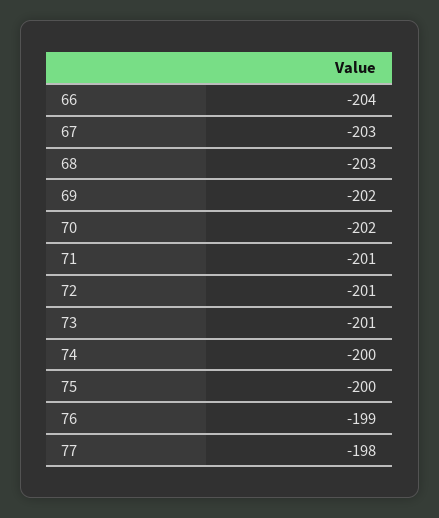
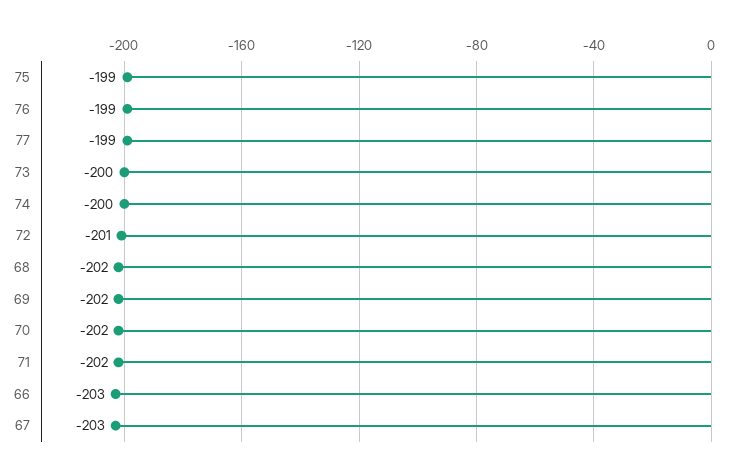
  {
-   "66": -204,
+   "66": -203,
    "67": -203,
-   "68": -203,
+   "68": -202,
    "69": -202,
    "70": -202,
-   "71": -201,
+   "71": -202,
    "72": -201,
-   "73": -201,
+   "73": -200,
    "74": -200,
-   "75": -200,
+   "75": -199,
    "76": -199,
-   "77": -198
+   "77": -199
  }

